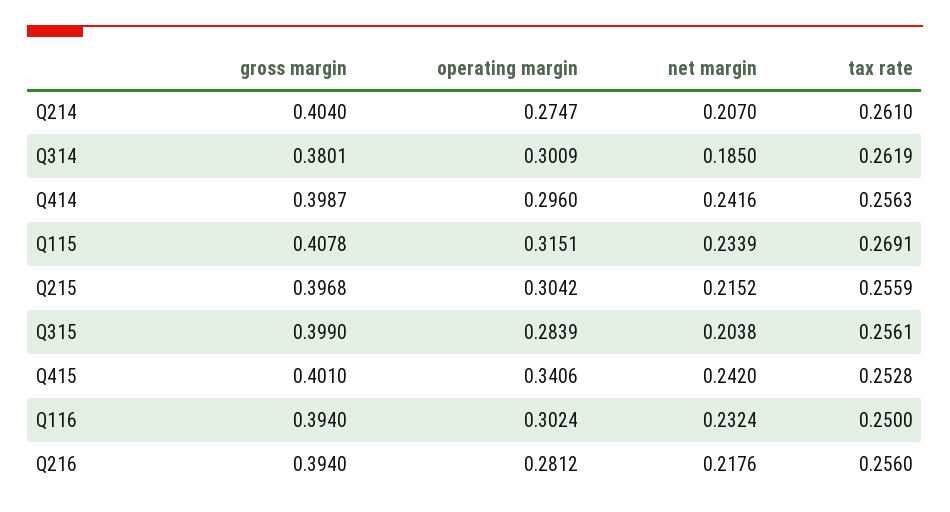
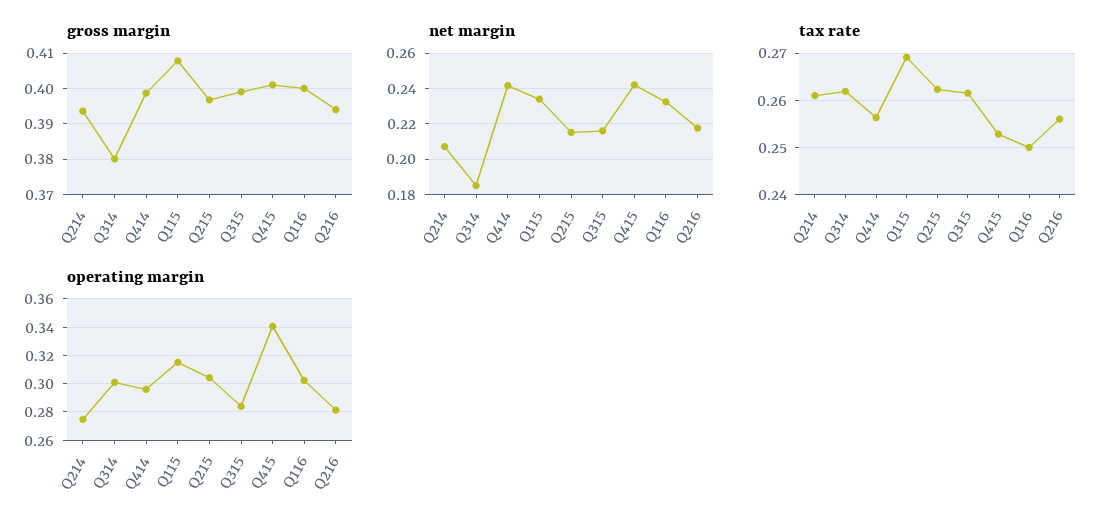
  {
    "gross margin": {
-     "Q214": 0.404,
+     "Q214": 0.394,
      "Q314": 0.3801,
      "Q414": 0.3987,
      "Q115": 0.4078,
      "Q215": 0.3968,
      "Q315": 0.399,
      "Q415": 0.401,
-     "Q116": 0.394,
+     "Q116": 0.4,
      "Q216": 0.394
    },
    "operating margin": {
      "Q214": 0.2747,
      "Q314": 0.3009,
      "Q414": 0.296,
      "Q115": 0.3151,
      "Q215": 0.3042,
      "Q315": 0.2839,
      "Q415": 0.3406,
      "Q116": 0.3024,
      "Q216": 0.2812
    },
    "net margin": {
      "Q214": 0.207,
      "Q314": 0.185,
      "Q414": 0.2416,
      "Q115": 0.2339,
      "Q215": 0.2152,
-     "Q315": 0.2038,
+     "Q315": 0.215,
      "Q415": 0.242,
      "Q116": 0.2324,
      "Q216": 0.2176
    },
    "tax rate": {
      "Q214": 0.261,
      "Q314": 0.2619,
      "Q414": 0.2563,
      "Q115": 0.2691,
-     "Q215": 0.2559,
+     "Q215": 0.262,
-     "Q315": 0.2561,
+     "Q315": 0.262,
      "Q415": 0.2528,
      "Q116": 0.25,
      "Q216": 0.256
    }
  }

